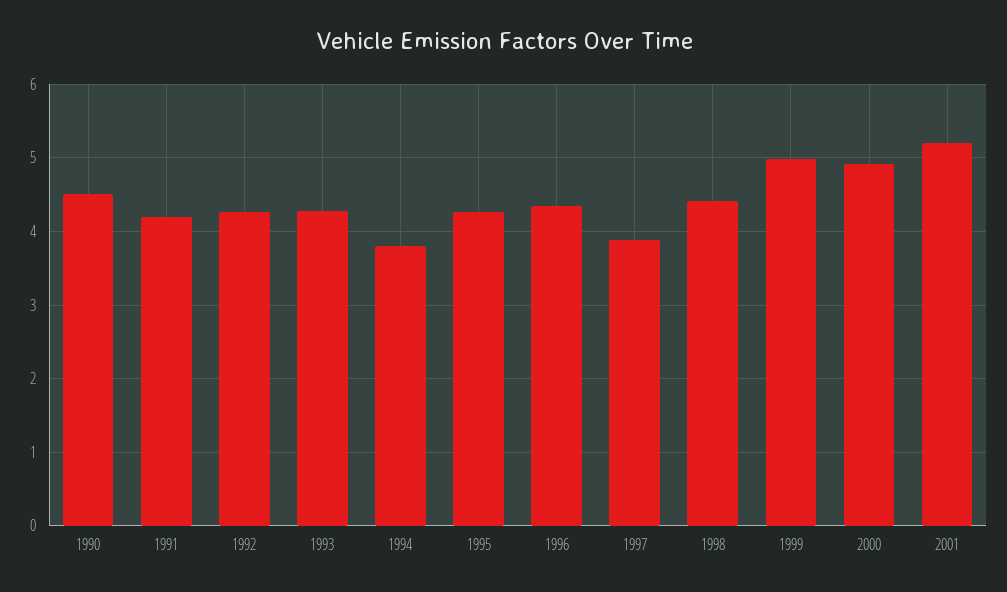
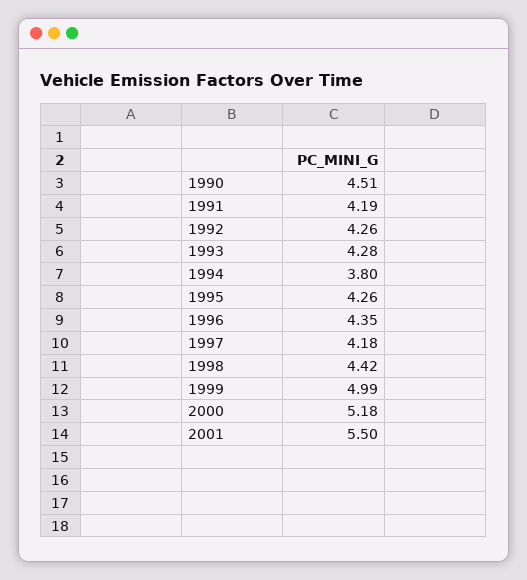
  {
    "1990": 4.51,
    "1991": 4.19,
    "1992": 4.26,
    "1993": 4.28,
    "1994": 3.8,
    "1995": 4.26,
    "1996": 4.35,
-   "1997": 3.9,
+   "1997": 4.18,
    "1998": 4.42,
    "1999": 4.99,
-   "2000": 4.9,
+   "2000": 5.18,
-   "2001": 5.2
+   "2001": 5.5
  }

